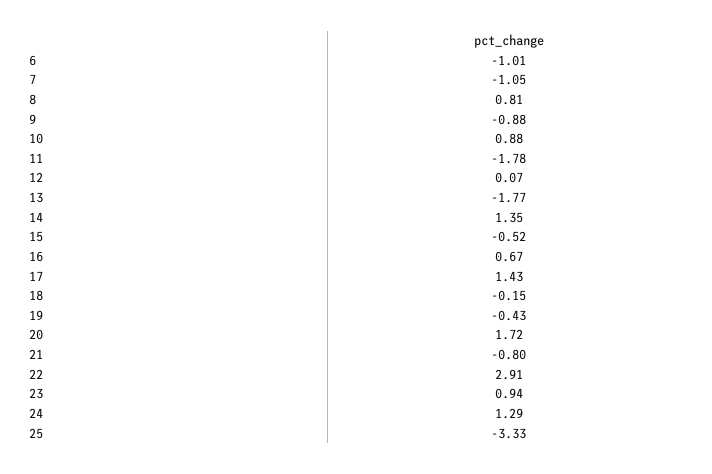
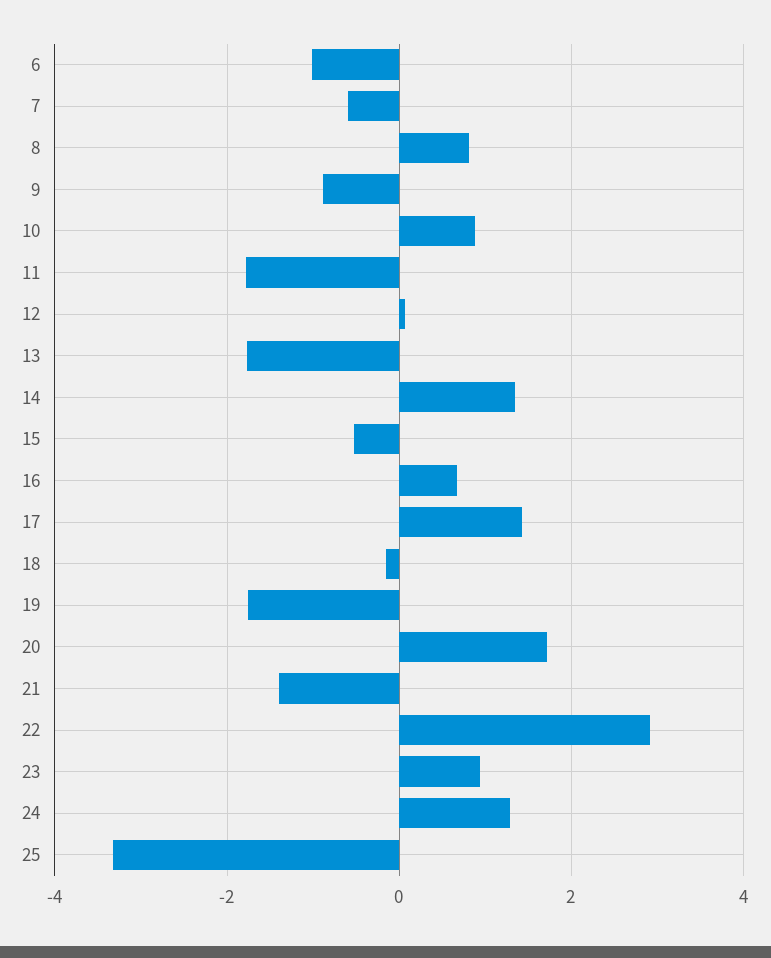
  {
    "6": -1.01,
-   "7": -1.05,
+   "7": -0.6,
    "8": 0.81,
    "9": -0.88,
    "10": 0.88,
    "11": -1.78,
    "12": 0.07,
    "13": -1.77,
    "14": 1.35,
    "15": -0.52,
    "16": 0.67,
    "17": 1.43,
    "18": -0.15,
-   "19": -0.43,
+   "19": -1.8,
    "20": 1.72,
-   "21": -0.8,
+   "21": -1.4,
    "22": 2.91,
    "23": 0.94,
    "24": 1.29,
    "25": -3.33
  }

